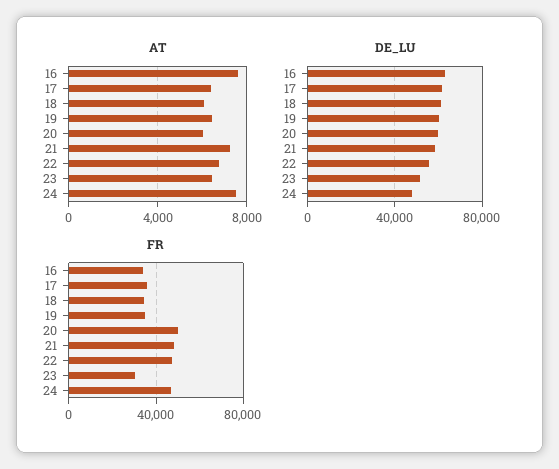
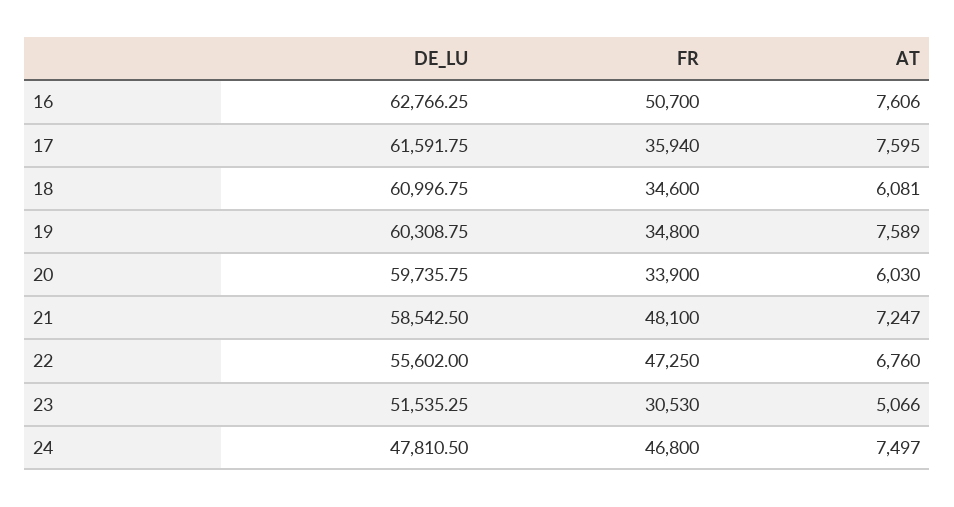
  {
    "AT": {
      "16": 7606,
-     "17": 6500,
+     "17": 7595,
      "18": 6081,
-     "19": 6500,
+     "19": 7589,
      "20": 6030,
      "21": 7247,
      "22": 6760,
-     "23": 6500,
+     "23": 5066,
      "24": 7497
    },
    "DE_LU": {
      "16": 62766.25,
      "17": 61591.75,
      "18": 60996.75,
      "19": 60308.75,
      "20": 59735.75,
      "21": 58542.5,
      "22": 55602,
      "23": 51535.25,
      "24": 47810.5
    },
    "FR": {
-     "16": 35000,
+     "16": 50700,
      "17": 35940,
      "18": 34600,
      "19": 34800,
-     "20": 50000,
+     "20": 33900,
      "21": 48100,
      "22": 47250,
      "23": 30530,
      "24": 46800
    }
  }

